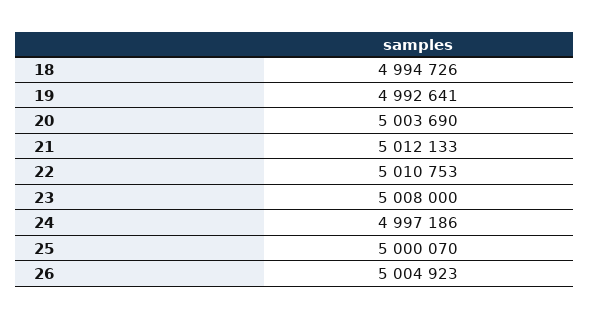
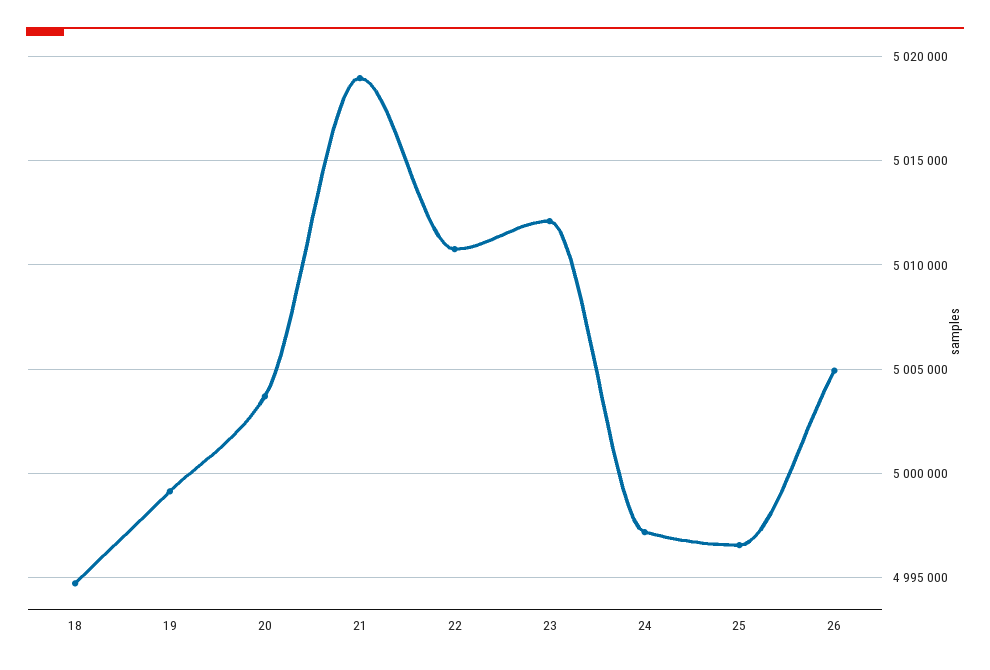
  {
    "18": 4994726,
-   "19": 4992641,
+   "19": 4999000,
    "20": 5003690,
-   "21": 5012133,
+   "21": 5019000,
    "22": 5010753,
-   "23": 5008000,
+   "23": 5012000,
    "24": 4997186,
-   "25": 5000070,
+   "25": 4996500,
    "26": 5004923
  }

